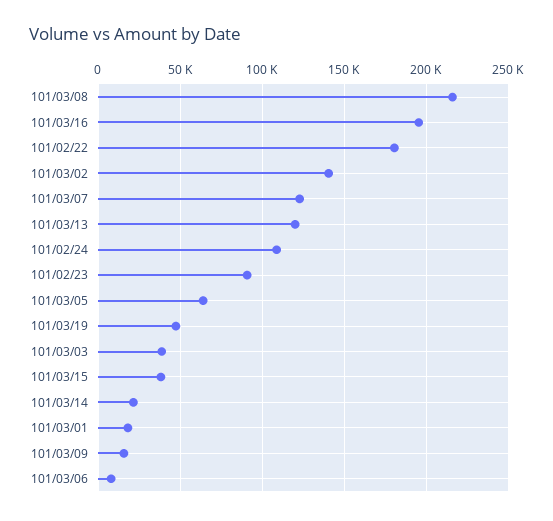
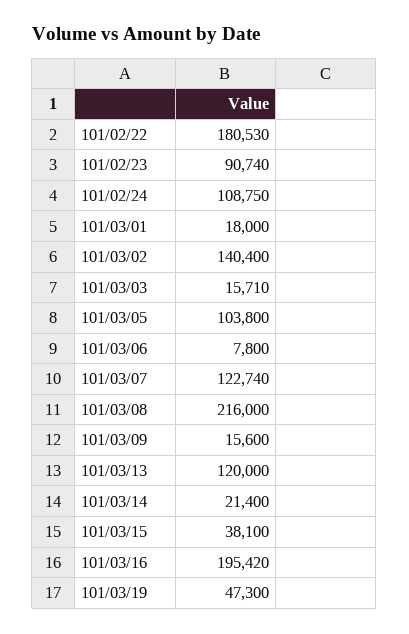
  {
    "101/03/08": 216000,
    "101/03/16": 195420,
    "101/02/22": 180530,
    "101/03/02": 140400,
    "101/03/07": 122740,
    "101/03/13": 120000,
    "101/02/24": 108750,
    "101/02/23": 90740,
-   "101/03/05": 65000,
+   "101/03/05": 103800,
    "101/03/19": 47300,
-   "101/03/03": 40000,
+   "101/03/03": 15710,
    "101/03/15": 38100,
    "101/03/14": 21400,
    "101/03/01": 18000,
    "101/03/09": 15600,
    "101/03/06": 7800
  }

